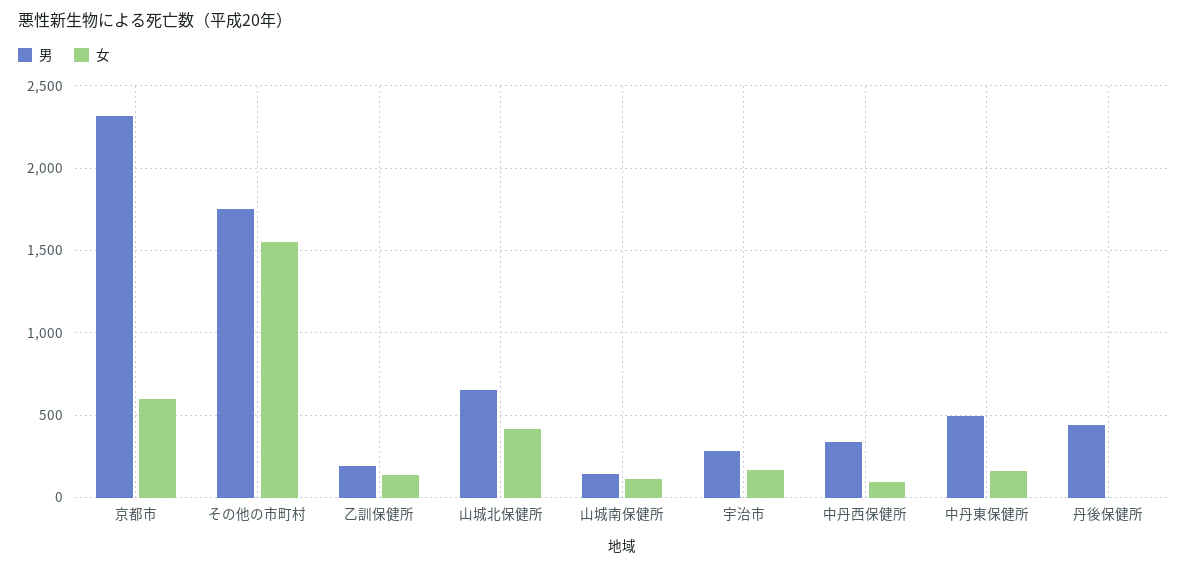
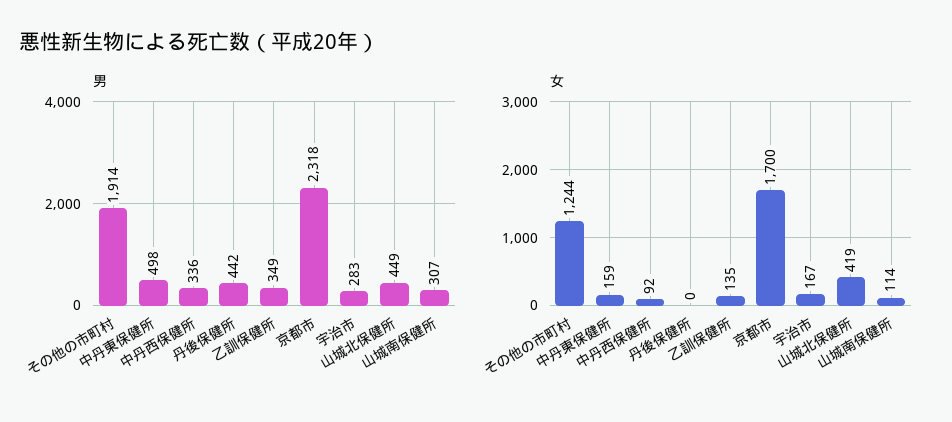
  {
    "男": {
      "京都市": 2318,
-     "その他の市町村": 1750,
+     "その他の市町村": 1914,
-     "乙訓保健所": 200,
+     "乙訓保健所": 349,
-     "山城北保健所": 650,
+     "山城北保健所": 449,
-     "山城南保健所": 150,
+     "山城南保健所": 307,
      "宇治市": 283,
      "中丹西保健所": 336,
      "中丹東保健所": 498,
      "丹後保健所": 442
    },
    "女": {
-     "京都市": 600,
+     "京都市": 1700,
-     "その他の市町村": 1550,
+     "その他の市町村": 1244,
      "乙訓保健所": 135,
      "山城北保健所": 419,
      "山城南保健所": 114,
      "宇治市": 167,
      "中丹西保健所": 92,
      "中丹東保健所": 159,
      "丹後保健所": 0
    }
  }

